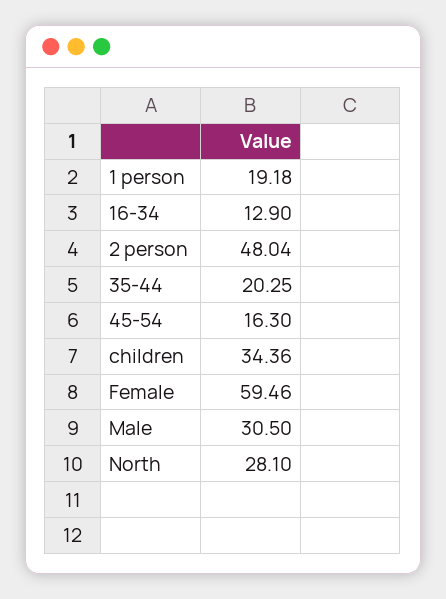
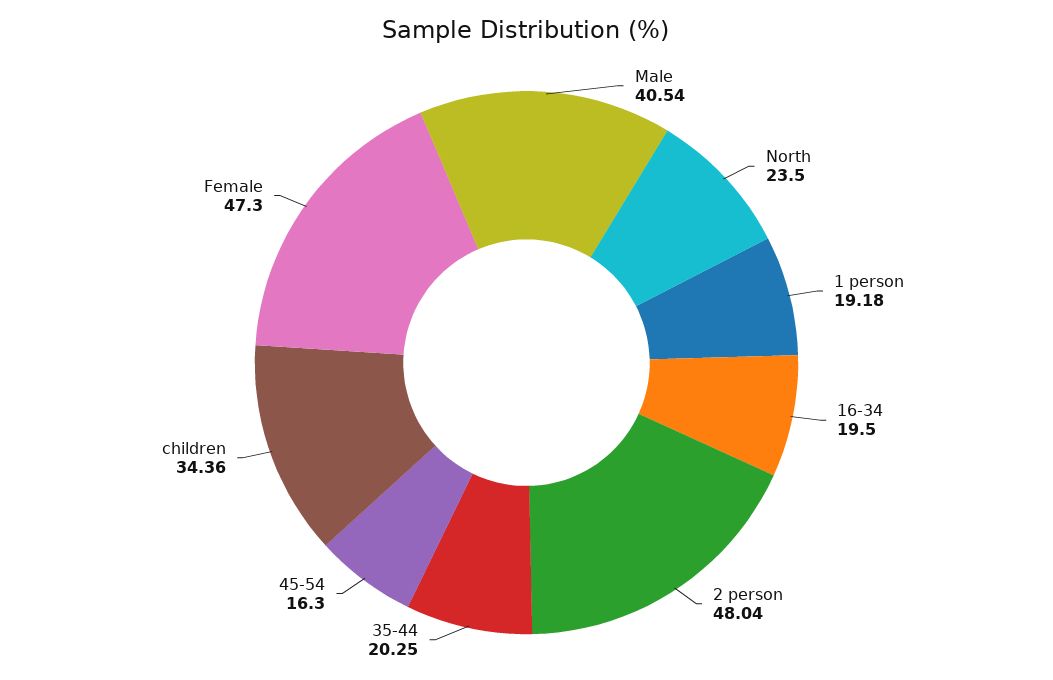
  {
    "1 person": 19.18,
-   "16-34": 12.9,
+   "16-34": 19.5,
    "2 person": 48.04,
    "35-44": 20.25,
    "45-54": 16.3,
    "children": 34.36,
-   "Female": 59.46,
+   "Female": 47.3,
-   "Male": 30.5,
+   "Male": 40.54,
-   "North": 28.1
+   "North": 23.5
  }

